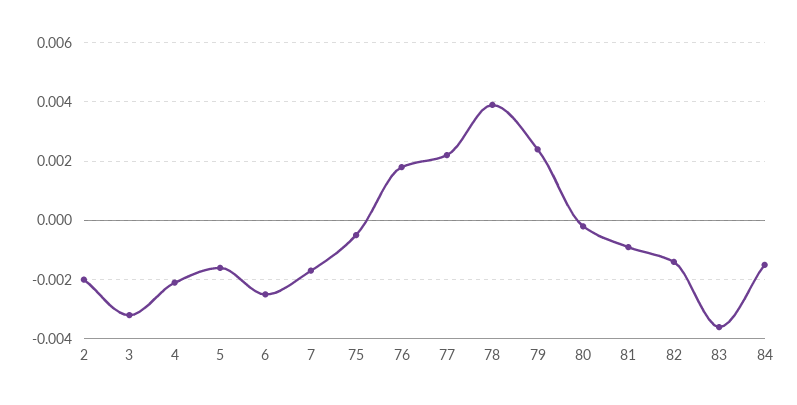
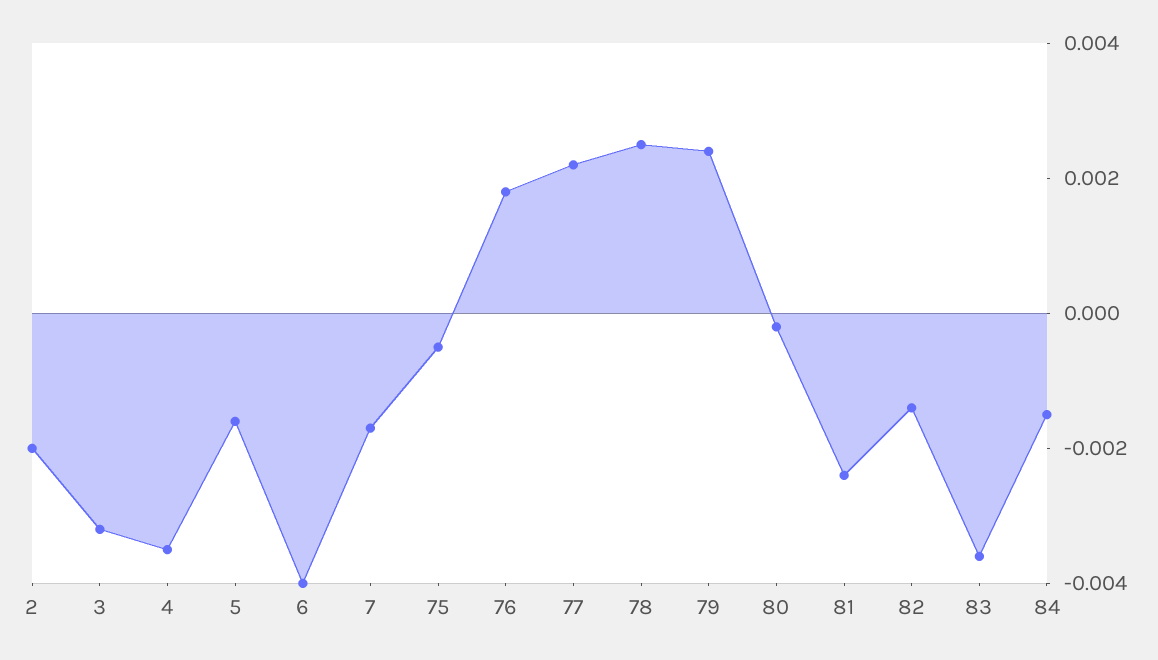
  {
    "2": -0.002,
    "3": -0.003,
-   "4": -0.002,
+   "4": -0.0035,
    "5": -0.0015,
-   "6": -0.0025,
+   "6": -0.004,
    "7": -0.0015,
    "75": -0.0005,
    "76": 0.002,
    "77": 0.002,
-   "78": 0.004,
+   "78": 0.0025,
    "79": 0.0025,
    "80": 0,
-   "81": -0.001,
+   "81": -0.0025,
    "82": -0.0015,
    "83": -0.0035,
    "84": -0.0015
  }

